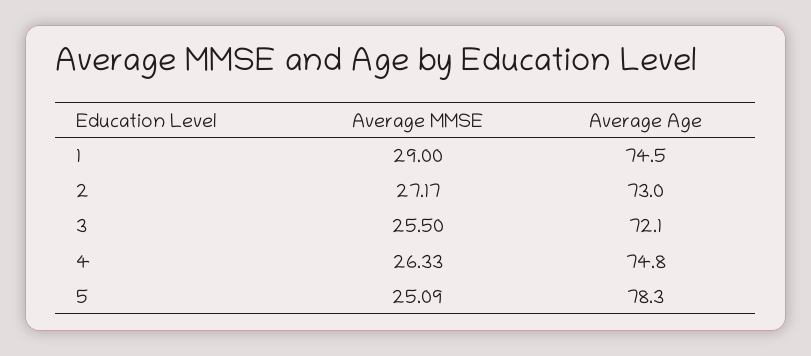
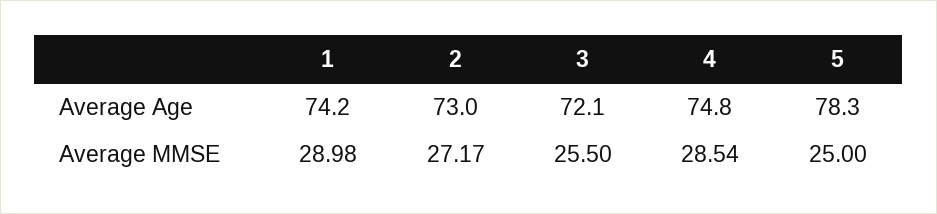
  {
    "Average MMSE": {
-     "1": 29,
+     "1": 28.98,
      "2": 27.17,
      "3": 25.5,
-     "4": 26.33,
+     "4": 28.54,
-     "5": 25.09
+     "5": 25
    },
    "Average Age": {
-     "1": 74.5,
+     "1": 74.2,
      "2": 73,
      "3": 72.1,
      "4": 74.8,
      "5": 78.3
    }
  }

